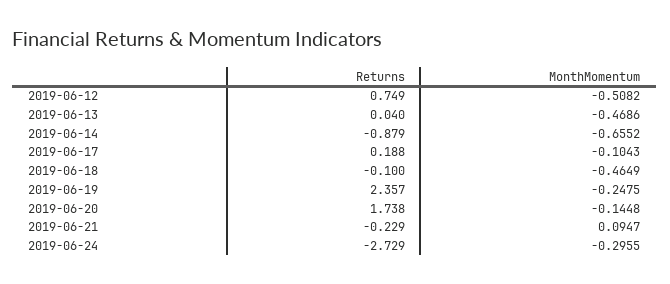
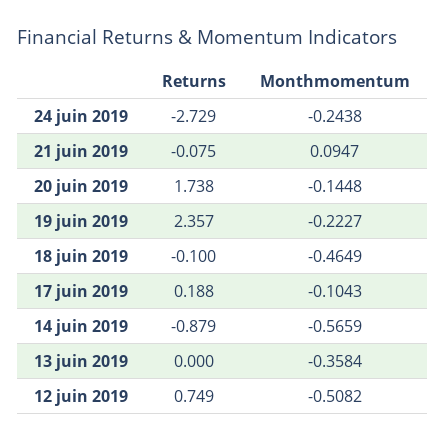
  {
    "Returns": {
      "2019-06-12": 0.749,
-     "2019-06-13": 0.04,
+     "2019-06-13": 0,
      "2019-06-14": -0.879,
      "2019-06-17": 0.188,
      "2019-06-18": -0.1,
      "2019-06-19": 2.357,
      "2019-06-20": 1.738,
-     "2019-06-21": -0.229,
+     "2019-06-21": -0.075,
      "2019-06-24": -2.729
    },
    "MonthMomentum": {
      "2019-06-12": -0.5082,
-     "2019-06-13": -0.4686,
+     "2019-06-13": -0.3584,
-     "2019-06-14": -0.6552,
+     "2019-06-14": -0.5659,
      "2019-06-17": -0.1043,
      "2019-06-18": -0.4649,
-     "2019-06-19": -0.2475,
+     "2019-06-19": -0.2227,
      "2019-06-20": -0.1448,
      "2019-06-21": 0.0947,
-     "2019-06-24": -0.2955
+     "2019-06-24": -0.2438
    }
  }

